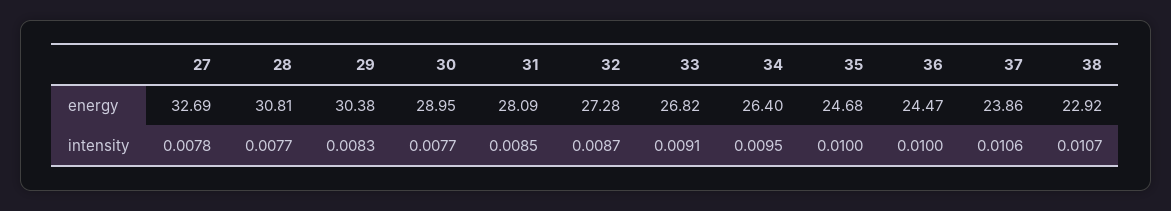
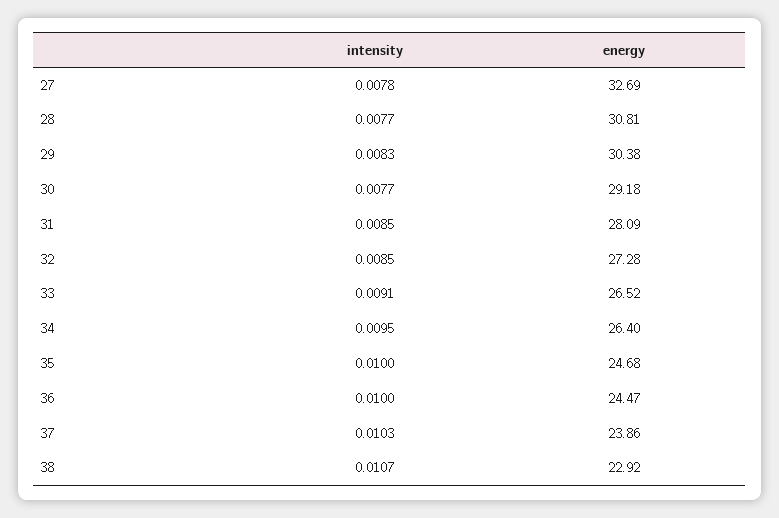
  {
    "27": {
      "energy": 32.69,
      "intensity": 0.0078
    },
    "28": {
      "energy": 30.81,
      "intensity": 0.0077
    },
    "29": {
      "energy": 30.38,
      "intensity": 0.0083
    },
    "30": {
-     "energy": 28.95,
+     "energy": 29.18,
      "intensity": 0.0077
    },
    "31": {
      "energy": 28.09,
      "intensity": 0.0085
    },
    "32": {
      "energy": 27.28,
-     "intensity": 0.0087
+     "intensity": 0.0085
    },
    "33": {
-     "energy": 26.82,
+     "energy": 26.52,
      "intensity": 0.0091
    },
    "34": {
      "energy": 26.4,
      "intensity": 0.0095
    },
    "35": {
      "energy": 24.68,
      "intensity": 0.01
    },
    "36": {
      "energy": 24.47,
      "intensity": 0.01
    },
    "37": {
      "energy": 23.86,
-     "intensity": 0.0106
+     "intensity": 0.0103
    },
    "38": {
      "energy": 22.92,
      "intensity": 0.0107
    }
  }

